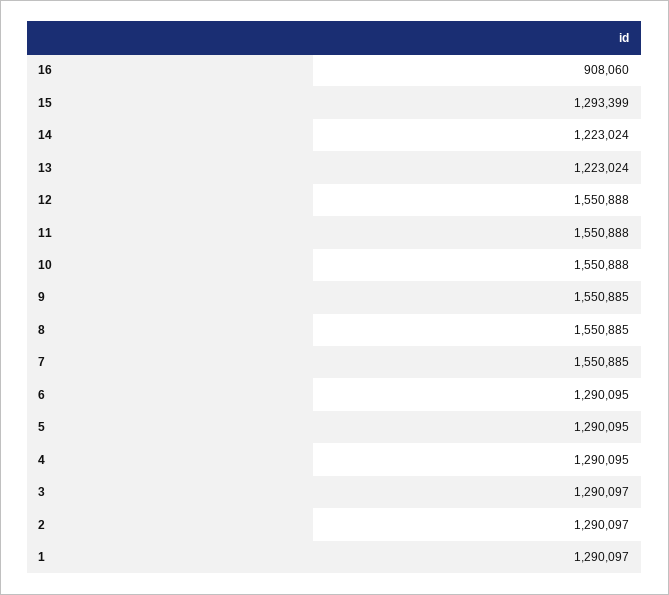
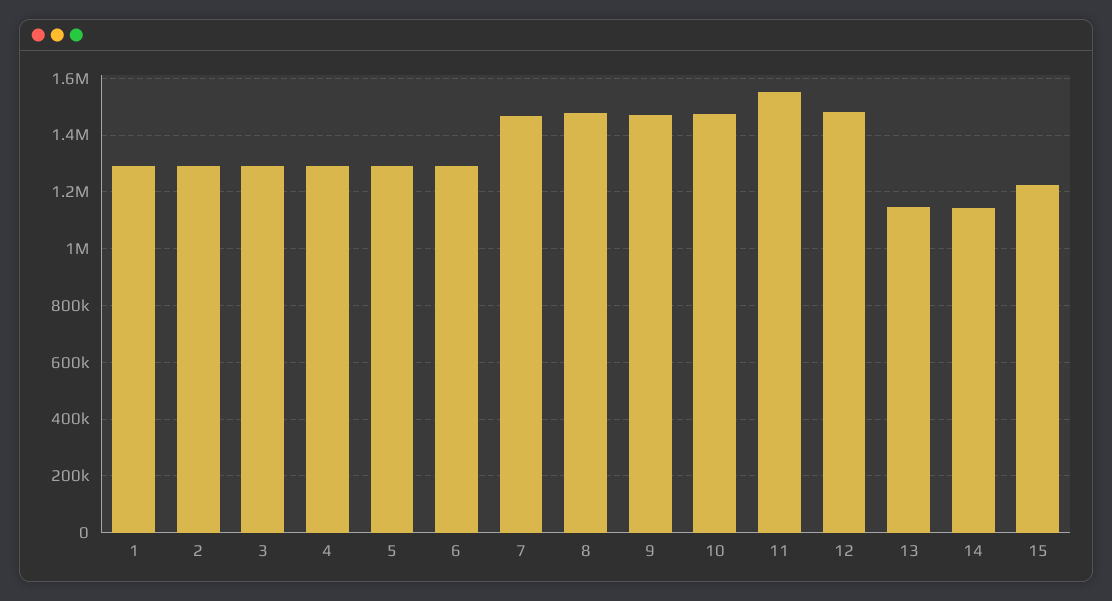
  {
-   "16": 908060,
-   "15": 1293399,
+   "15": 1225000,
-   "14": 1223024,
+   "14": 1150000,
-   "13": 1223024,
+   "13": 1150000,
-   "12": 1550888,
+   "12": 1475000,
    "11": 1550888,
-   "10": 1550888,
+   "10": 1475000,
-   "9": 1550885,
+   "9": 1475000,
-   "8": 1550885,
+   "8": 1475000,
-   "7": 1550885,
+   "7": 1475000,
    "6": 1290095,
    "5": 1290095,
    "4": 1290095,
    "3": 1290097,
    "2": 1290097,
    "1": 1290097
  }

